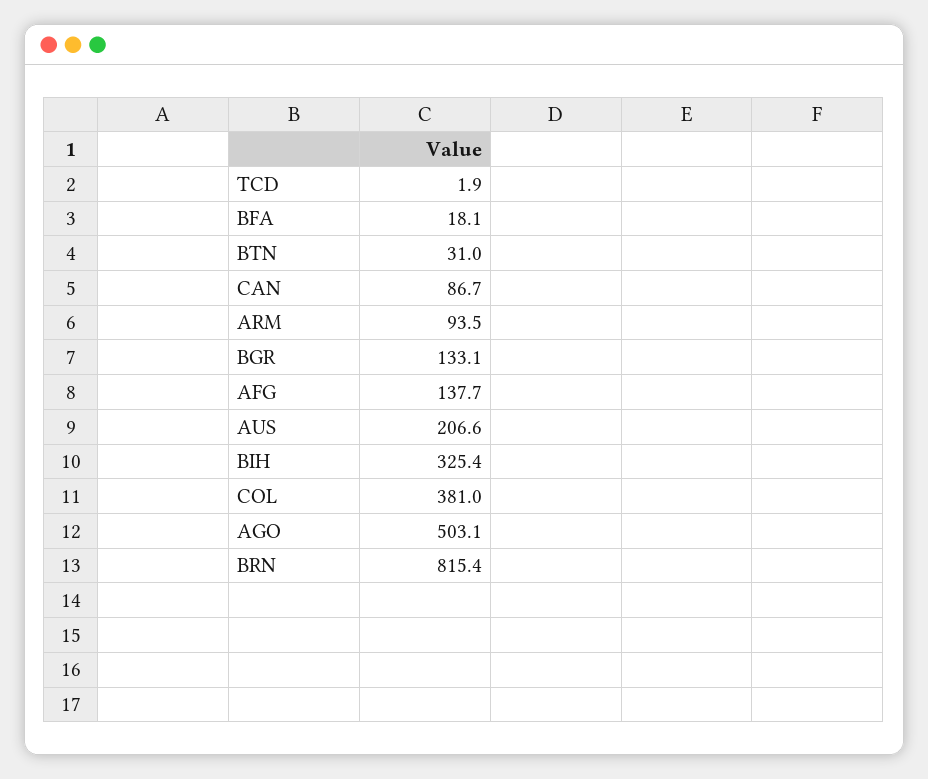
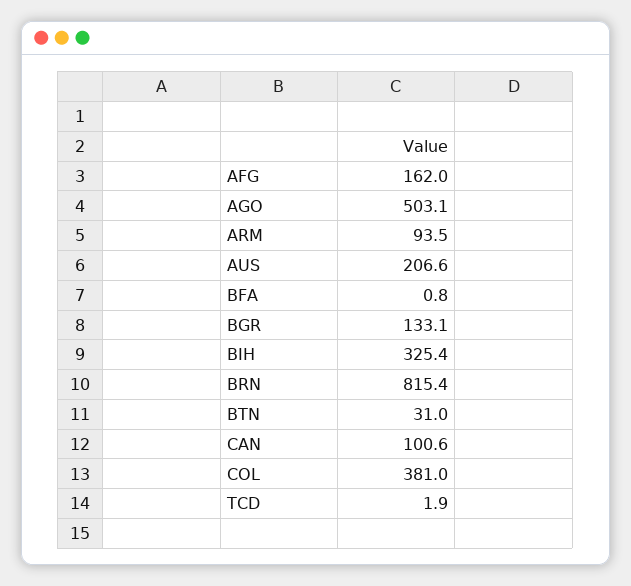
  {
    "TCD": 1.9,
-   "BFA": 18.1,
+   "BFA": 0.8,
    "BTN": 31,
-   "CAN": 86.7,
+   "CAN": 100.6,
    "ARM": 93.5,
    "BGR": 133.1,
-   "AFG": 137.7,
+   "AFG": 162,
    "AUS": 206.6,
    "BIH": 325.4,
    "COL": 381,
    "AGO": 503.1,
    "BRN": 815.4
  }

